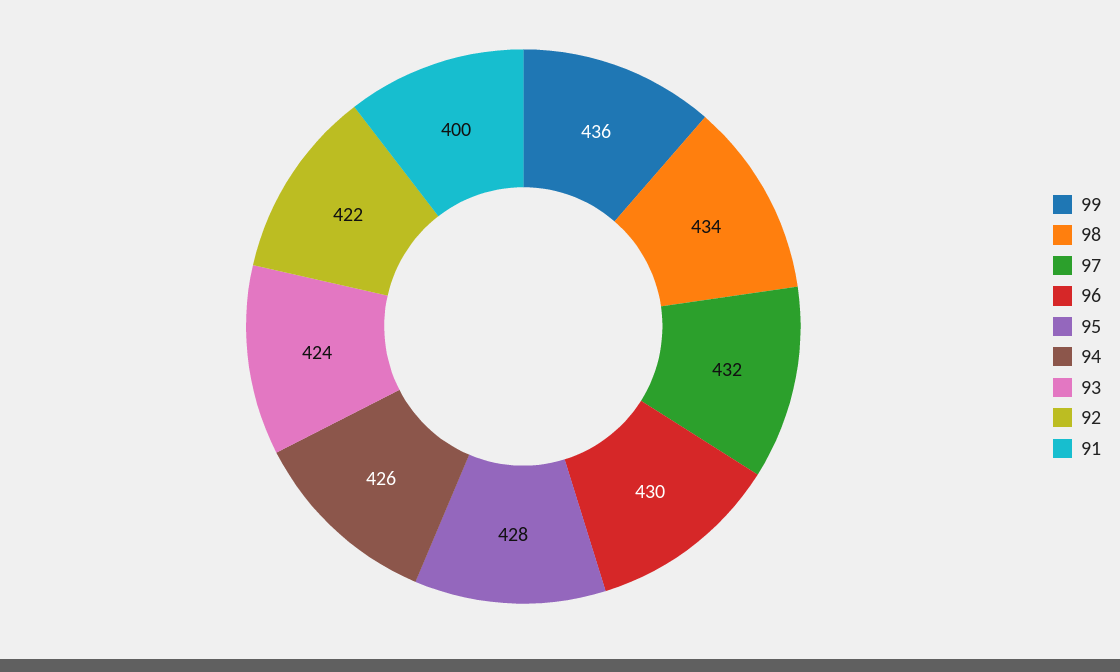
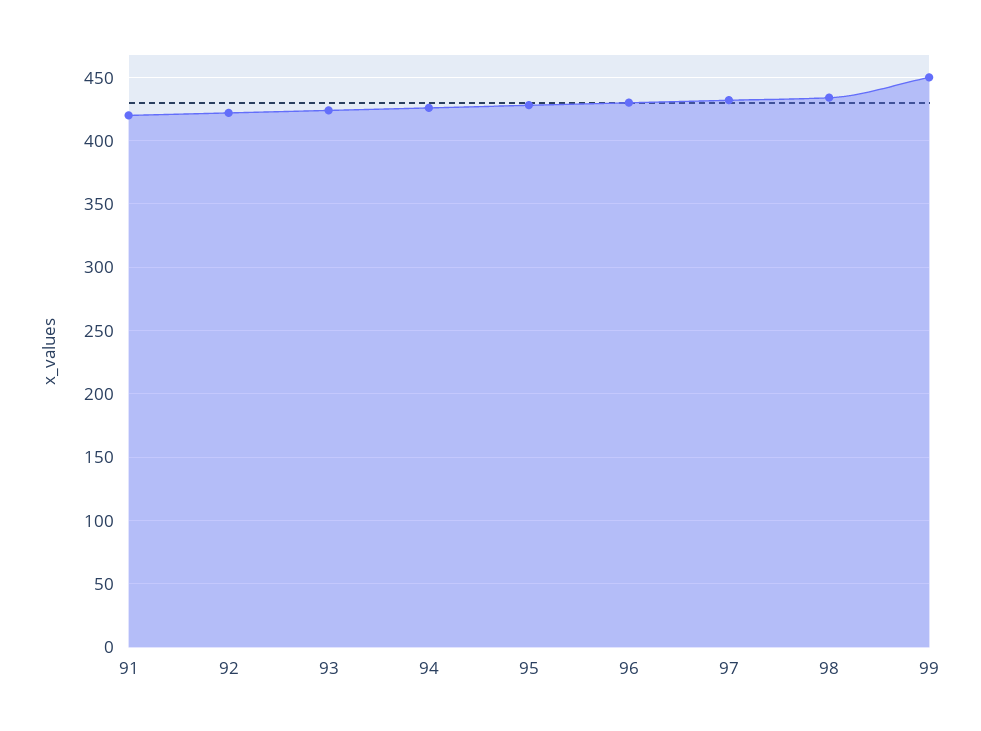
  {
-   "99": 436,
+   "99": 450,
    "98": 434,
    "97": 432,
    "96": 430,
    "95": 428,
    "94": 426,
    "93": 424,
    "92": 422,
-   "91": 400
+   "91": 420
  }

